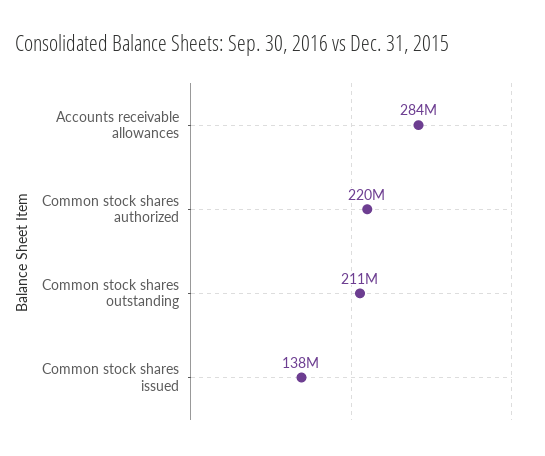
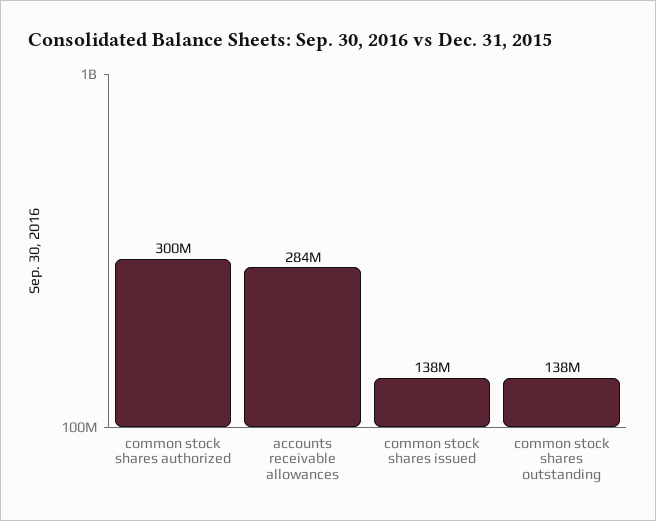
  {
    "Accounts receivable allowances": 284000000,
-   "Common stock shares authorized": 220000000,
+   "Common stock shares authorized": 300000000,
-   "Common stock shares outstanding": 211000000,
+   "Common stock shares outstanding": 138000000,
    "Common stock shares issued": 138000000
  }

